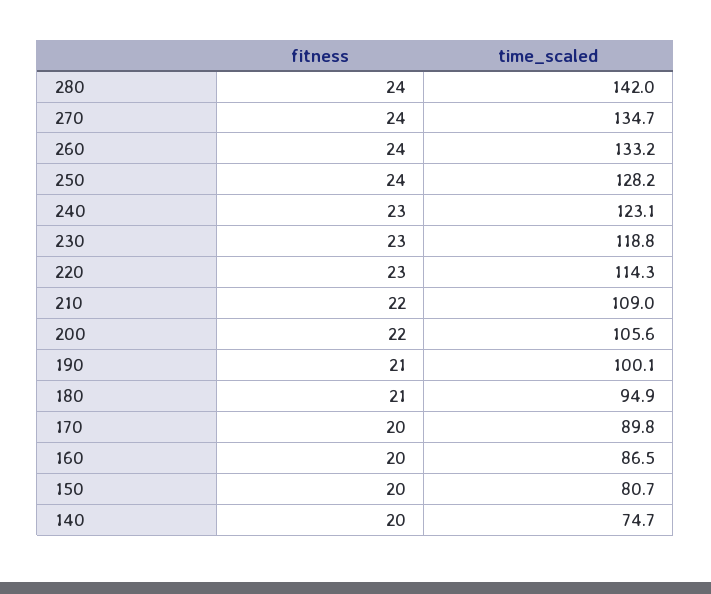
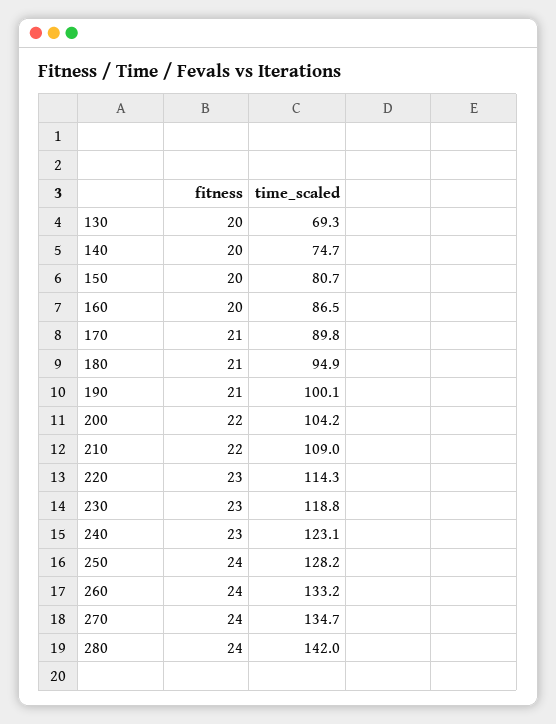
  {
    "fitness": {
      "280": 24,
      "270": 24,
      "260": 24,
      "250": 24,
      "240": 23,
      "230": 23,
      "220": 23,
      "210": 22,
      "200": 22,
      "190": 21,
      "180": 21,
-     "170": 20,
+     "170": 21,
      "160": 20,
      "150": 20,
-     "140": 20
+     "140": 20,
+     "130": 20
    },
    "time_scaled": {
      "280": 142,
      "270": 134.7,
      "260": 133.2,
      "250": 128.2,
      "240": 123.1,
      "230": 118.8,
      "220": 114.3,
      "210": 109,
-     "200": 105.6,
+     "200": 104.2,
      "190": 100.1,
      "180": 94.9,
      "170": 89.8,
      "160": 86.5,
      "150": 80.7,
-     "140": 74.7
+     "140": 74.7,
+     "130": 69.3
    }
  }

